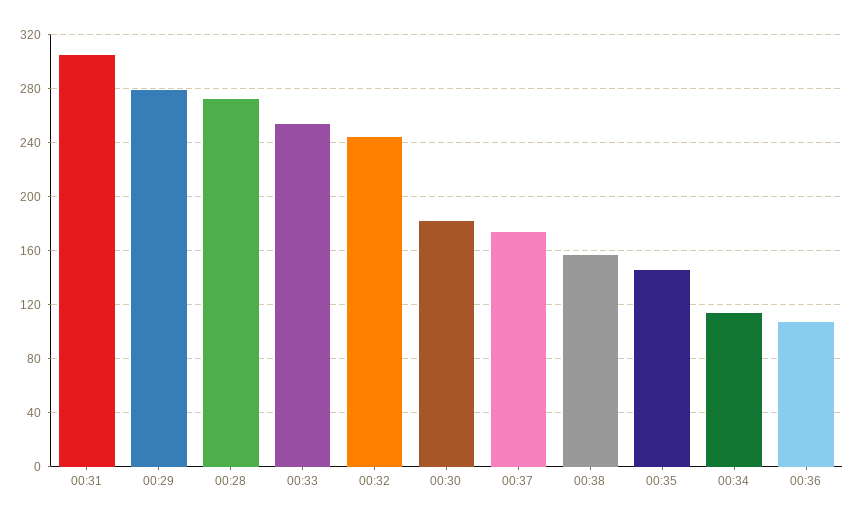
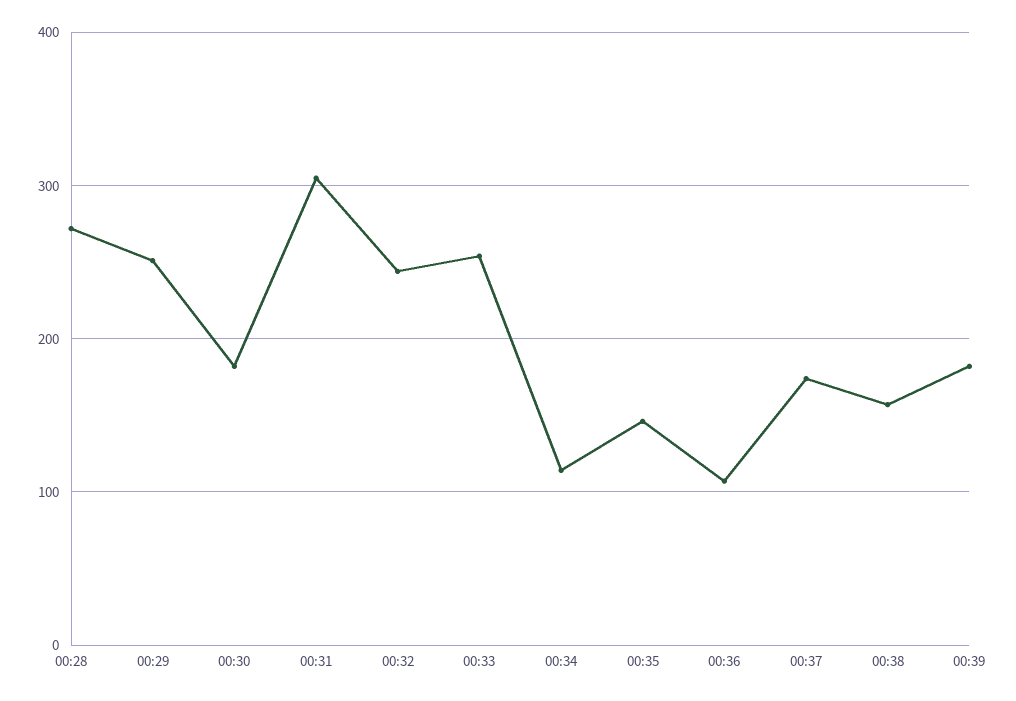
  {
    "00:31": 305,
-   "00:29": 280,
+   "00:29": 250,
    "00:28": 270,
    "00:33": 255,
    "00:32": 245,
    "00:30": 180,
    "00:37": 175,
    "00:38": 155,
    "00:35": 145,
    "00:34": 115,
-   "00:36": 105
+   "00:36": 105,
+   "00:39": 180
  }

